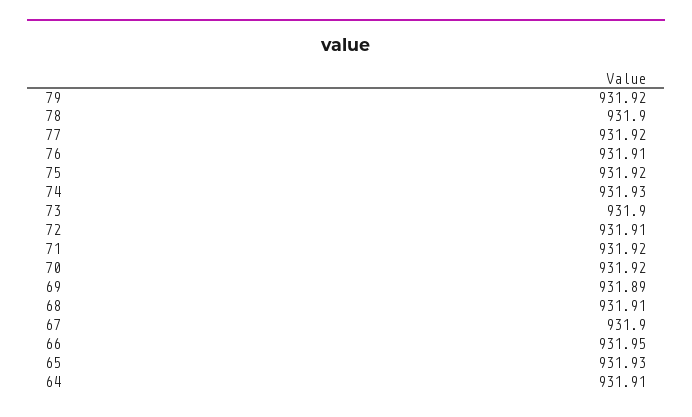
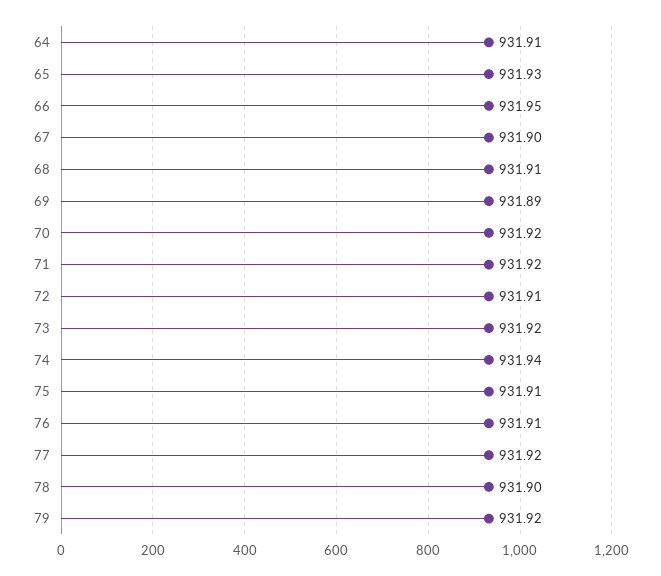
  {
    "79": 931.92,
    "78": 931.9,
    "77": 931.92,
    "76": 931.91,
-   "75": 931.92,
+   "75": 931.91,
-   "74": 931.93,
+   "74": 931.94,
-   "73": 931.9,
+   "73": 931.92,
    "72": 931.91,
    "71": 931.92,
    "70": 931.92,
    "69": 931.89,
    "68": 931.91,
    "67": 931.9,
    "66": 931.95,
    "65": 931.93,
    "64": 931.91
  }

